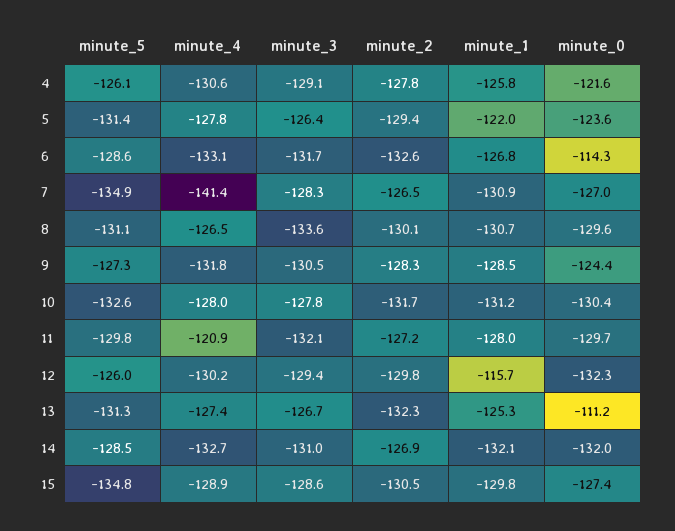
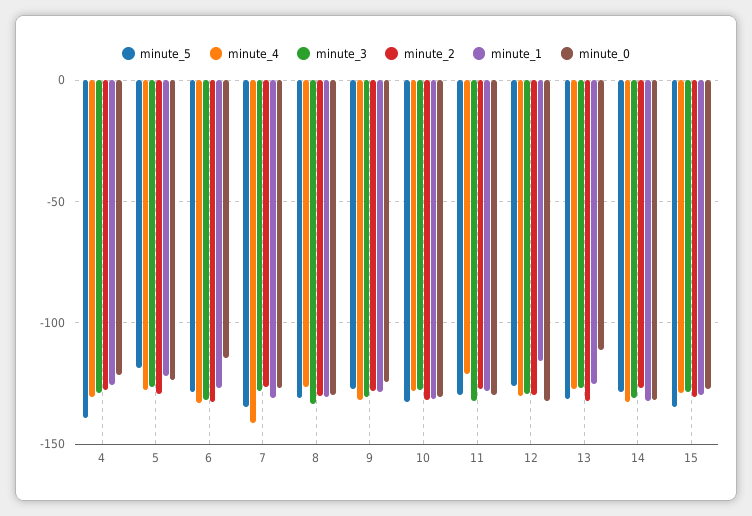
  {
    "minute_5": {
-     "4": -126.1,
+     "4": -140,
-     "5": -131.4,
+     "5": -120,
      "6": -128.6,
      "7": -134.9,
      "8": -131.1,
      "9": -127.3,
      "10": -132.6,
      "11": -129.8,
      "12": -126,
      "13": -131.3,
      "14": -128.5,
      "15": -134.8
    },
    "minute_4": {
      "4": -130.6,
      "5": -127.8,
      "6": -133.1,
      "7": -141.4,
      "8": -126.5,
      "9": -131.8,
      "10": -128,
      "11": -120.9,
      "12": -130.2,
      "13": -127.4,
      "14": -132.7,
      "15": -128.9
    },
    "minute_3": {
      "4": -129.1,
      "5": -126.4,
      "6": -131.7,
      "7": -128.3,
      "8": -133.6,
      "9": -130.5,
      "10": -127.8,
      "11": -132.1,
      "12": -129.4,
      "13": -126.7,
      "14": -131,
      "15": -128.6
    },
    "minute_2": {
      "4": -127.8,
      "5": -129.4,
      "6": -132.6,
      "7": -126.5,
      "8": -130.1,
      "9": -128.3,
      "10": -131.7,
      "11": -127.2,
      "12": -129.8,
      "13": -132.3,
      "14": -126.9,
      "15": -130.5
    },
    "minute_1": {
      "4": -125.8,
      "5": -122,
      "6": -126.8,
      "7": -130.9,
      "8": -130.7,
      "9": -128.5,
      "10": -131.2,
      "11": -128,
      "12": -115.7,
      "13": -125.3,
      "14": -132.1,
      "15": -129.8
    },
    "minute_0": {
      "4": -121.6,
      "5": -123.6,
      "6": -114.3,
      "7": -127,
      "8": -129.6,
      "9": -124.4,
      "10": -130.4,
      "11": -129.7,
      "12": -132.3,
      "13": -111.2,
      "14": -132,
      "15": -127.4
    }
  }

